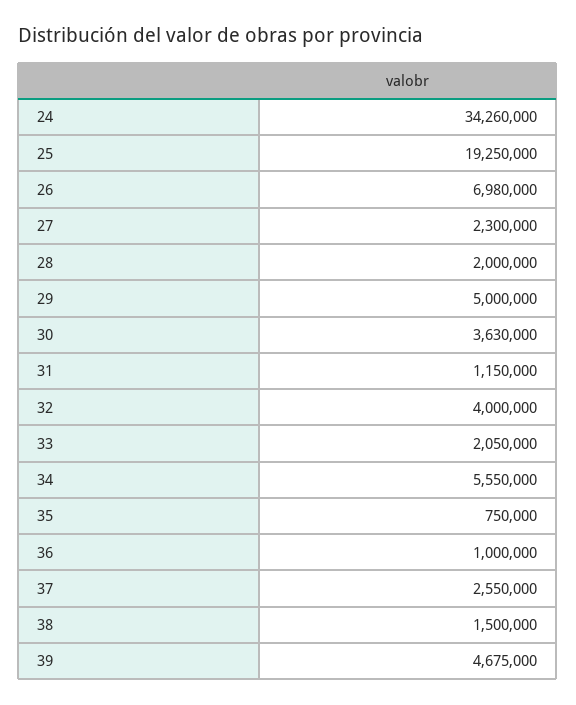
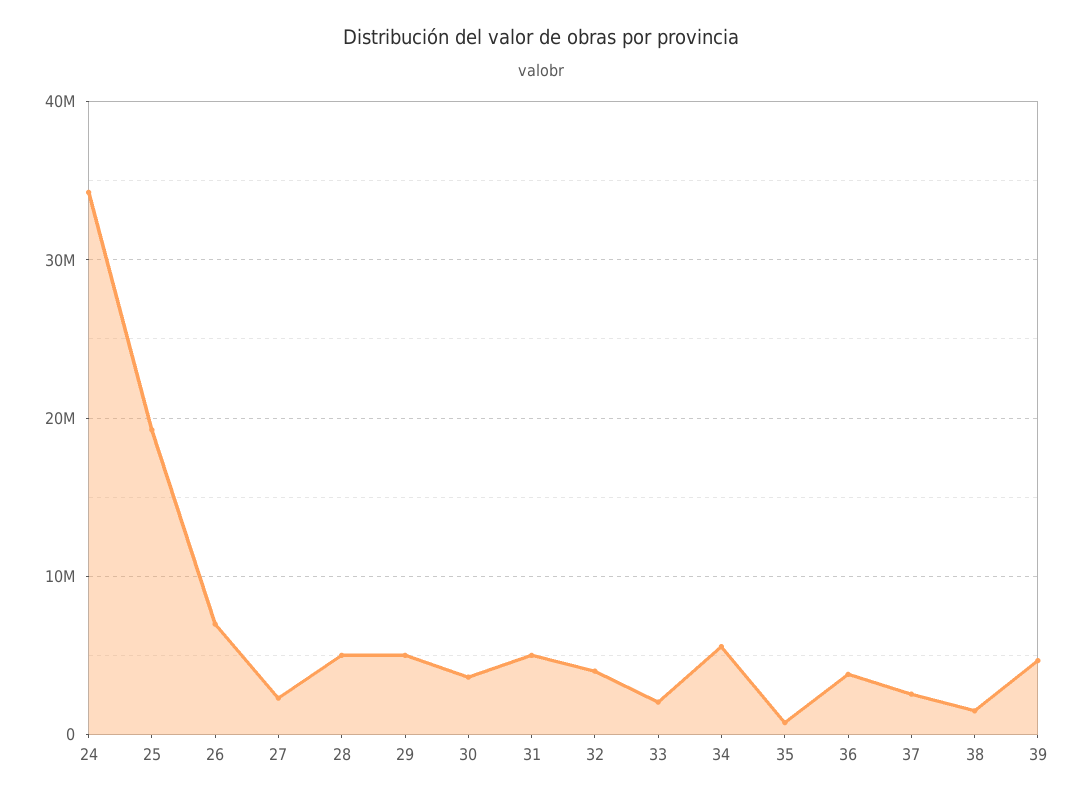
  {
    "24": 34260000,
    "25": 19250000,
    "26": 6980000,
    "27": 2300000,
-   "28": 2000000,
+   "28": 5000000,
    "29": 5000000,
    "30": 3630000,
-   "31": 1150000,
+   "31": 5000000,
    "32": 4000000,
    "33": 2050000,
    "34": 5550000,
    "35": 750000,
-   "36": 1000000,
+   "36": 4000000,
    "37": 2550000,
    "38": 1500000,
    "39": 4675000
  }

